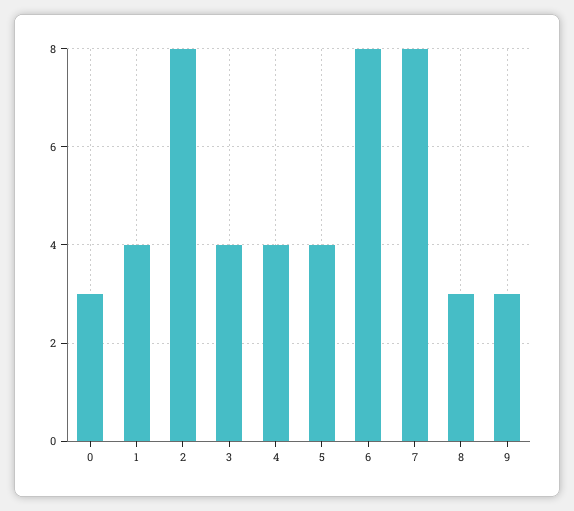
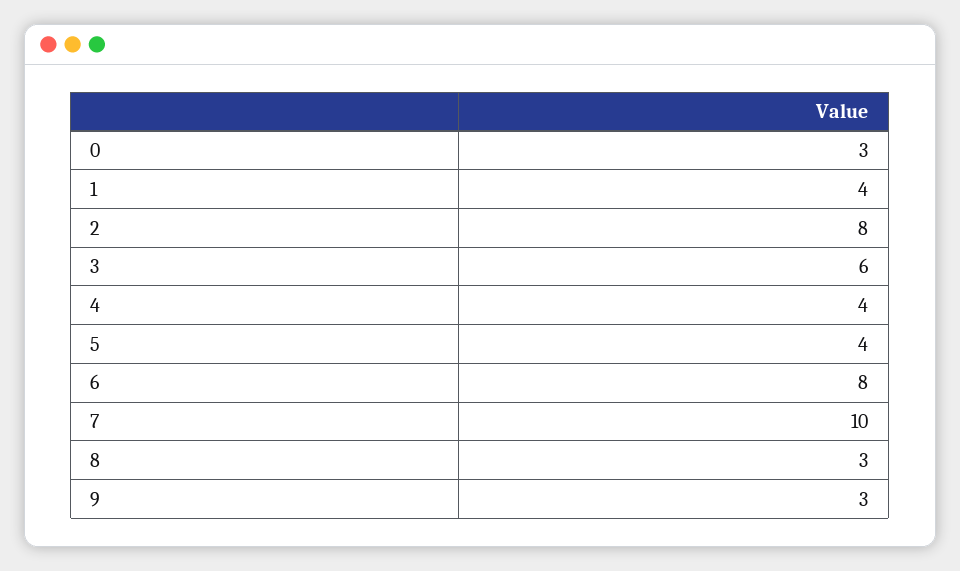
  {
    "0": 3,
    "1": 4,
    "2": 8,
-   "3": 4,
+   "3": 6,
    "4": 4,
    "5": 4,
    "6": 8,
-   "7": 8,
+   "7": 10,
    "8": 3,
    "9": 3
  }

